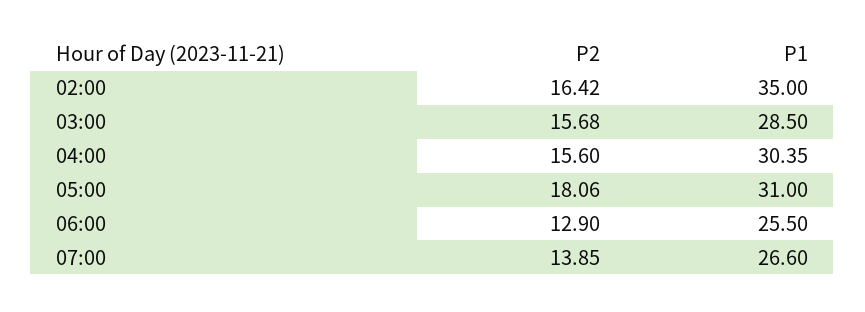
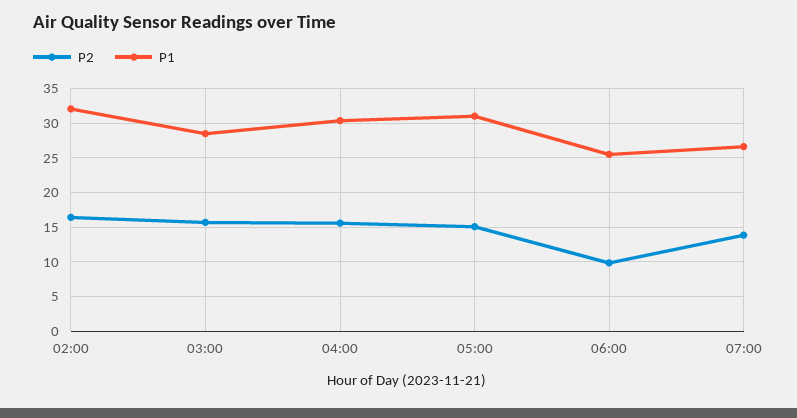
  {
    "P2": {
      "02:00": 16.42,
      "03:00": 15.68,
      "04:00": 15.6,
-     "05:00": 18.06,
+     "05:00": 15,
-     "06:00": 12.9,
+     "06:00": 10,
      "07:00": 13.85
    },
    "P1": {
-     "02:00": 35,
+     "02:00": 32,
      "03:00": 28.5,
      "04:00": 30.35,
      "05:00": 31,
      "06:00": 25.5,
      "07:00": 26.6
    }
  }

